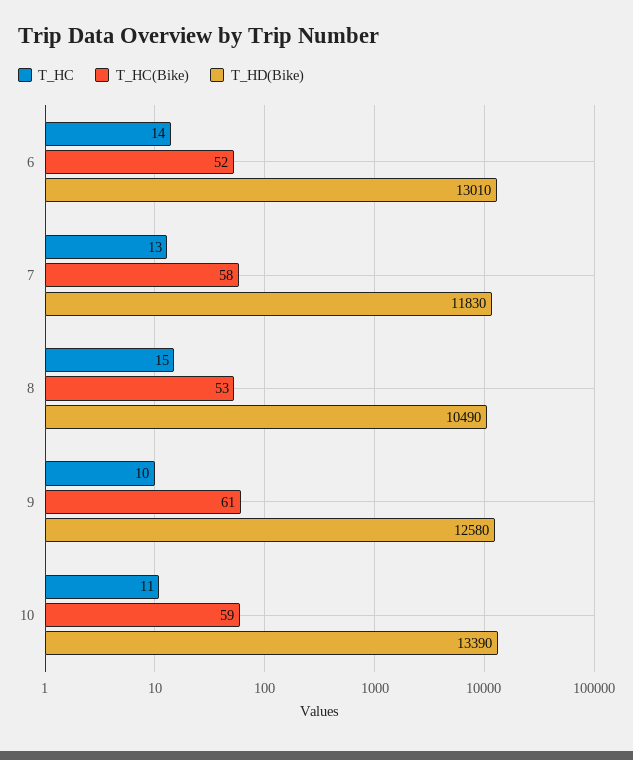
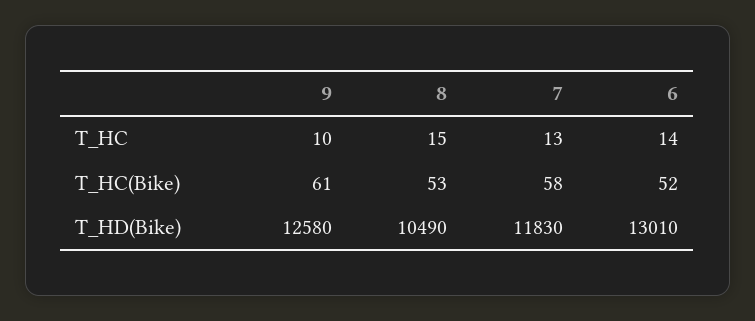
  {
    "T_HC": {
      "6": 14,
      "7": 13,
      "8": 15,
-     "9": 10,
+     "9": 10
-     "10": 11
    },
    "T_HC(Bike)": {
      "6": 52,
      "7": 58,
      "8": 53,
-     "9": 61,
+     "9": 61
-     "10": 59
    },
    "T_HD(Bike)": {
      "6": 13010,
      "7": 11830,
      "8": 10490,
-     "9": 12580,
+     "9": 12580
-     "10": 13390
    }
  }

